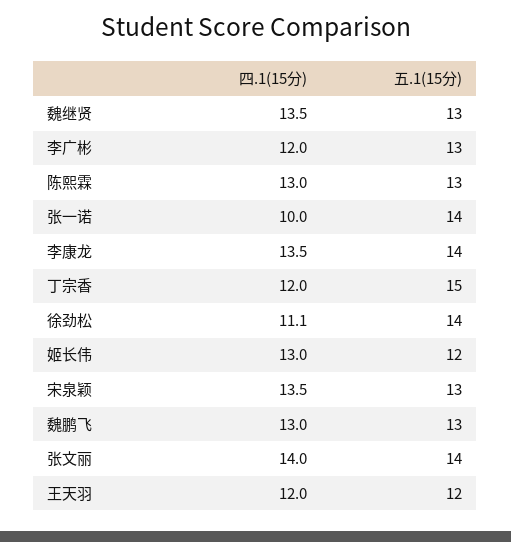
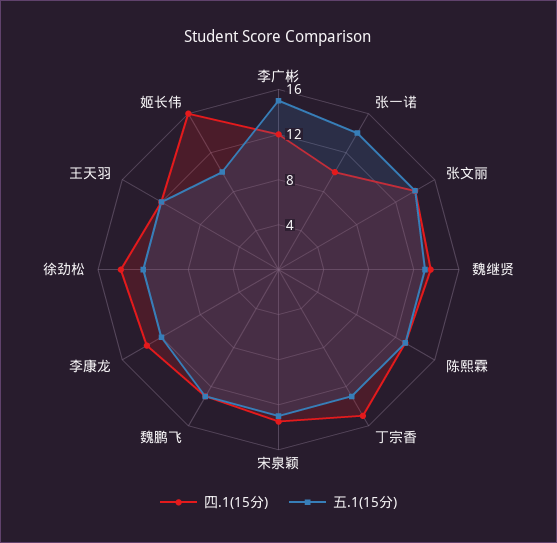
  {
    "四.1(15分)": {
      "魏继贤": 13.5,
      "李广彬": 12,
      "陈熙霖": 13,
      "张一诺": 10,
      "李康龙": 13.5,
-     "丁宗香": 12,
+     "丁宗香": 15,
-     "徐劲松": 11.1,
+     "徐劲松": 14,
-     "姬长伟": 13,
+     "姬长伟": 16,
      "宋泉颖": 13.5,
      "魏鹏飞": 13,
      "张文丽": 14,
      "王天羽": 12
    },
    "五.1(15分)": {
      "魏继贤": 13,
-     "李广彬": 13,
+     "李广彬": 15,
      "陈熙霖": 13,
      "张一诺": 14,
-     "李康龙": 14,
+     "李康龙": 12,
-     "丁宗香": 15,
+     "丁宗香": 13,
-     "徐劲松": 14,
+     "徐劲松": 12,
-     "姬长伟": 12,
+     "姬长伟": 10,
      "宋泉颖": 13,
      "魏鹏飞": 13,
      "张文丽": 14,
      "王天羽": 12
    }
  }

